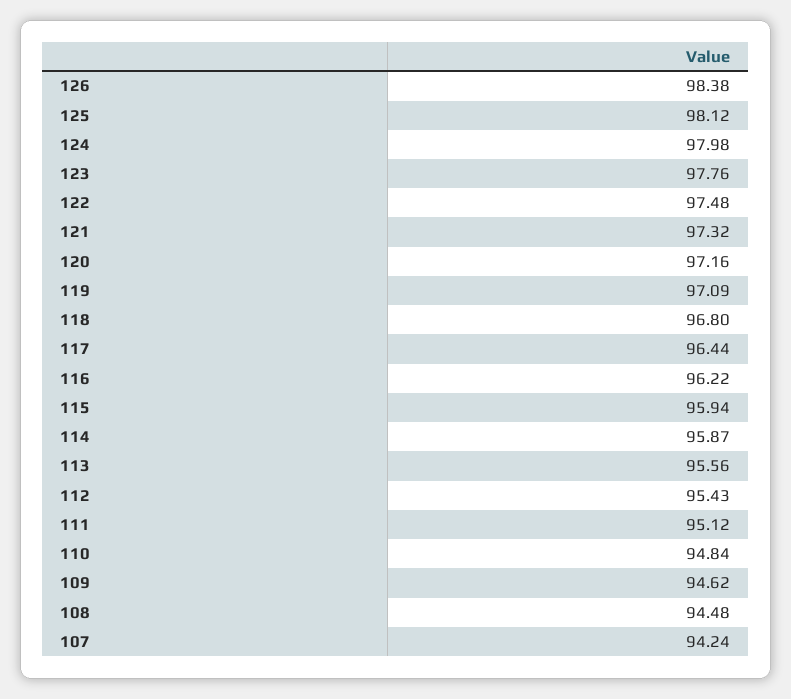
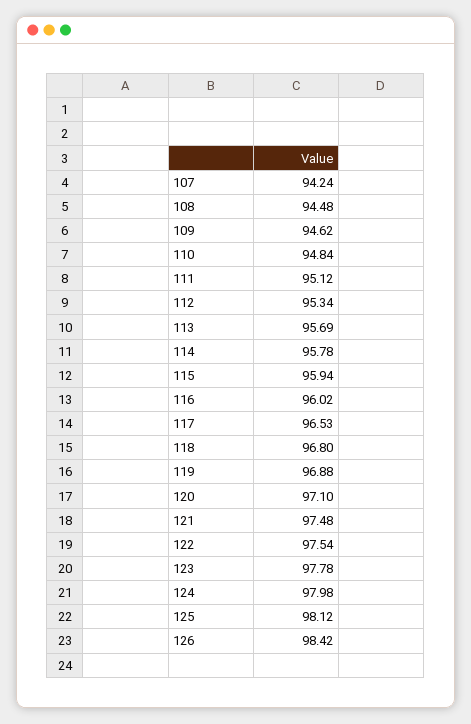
  {
-   "126": 98.38,
+   "126": 98.42,
    "125": 98.12,
    "124": 97.98,
-   "123": 97.76,
+   "123": 97.78,
-   "122": 97.48,
+   "122": 97.54,
-   "121": 97.32,
+   "121": 97.48,
-   "120": 97.16,
+   "120": 97.1,
-   "119": 97.09,
+   "119": 96.88,
    "118": 96.8,
-   "117": 96.44,
+   "117": 96.53,
-   "116": 96.22,
+   "116": 96.02,
    "115": 95.94,
-   "114": 95.87,
+   "114": 95.78,
-   "113": 95.56,
+   "113": 95.69,
-   "112": 95.43,
+   "112": 95.34,
    "111": 95.12,
    "110": 94.84,
    "109": 94.62,
    "108": 94.48,
    "107": 94.24
  }

